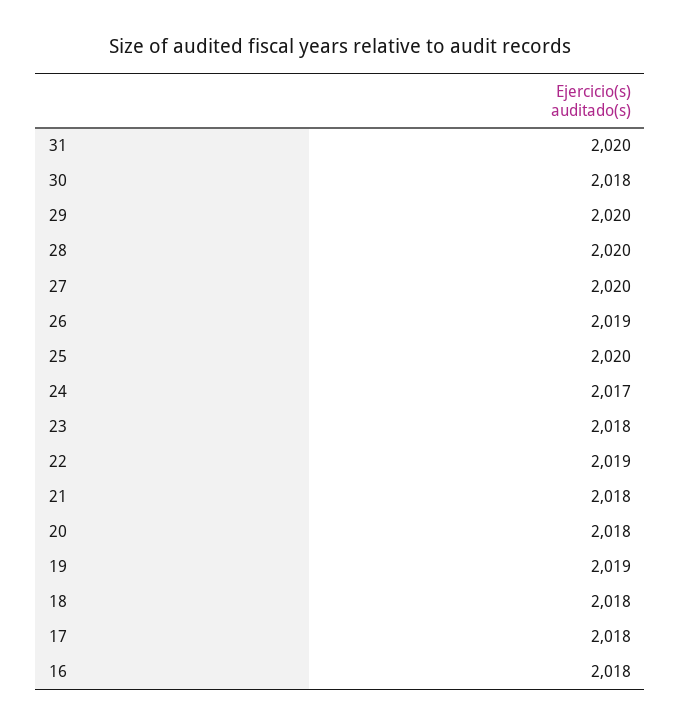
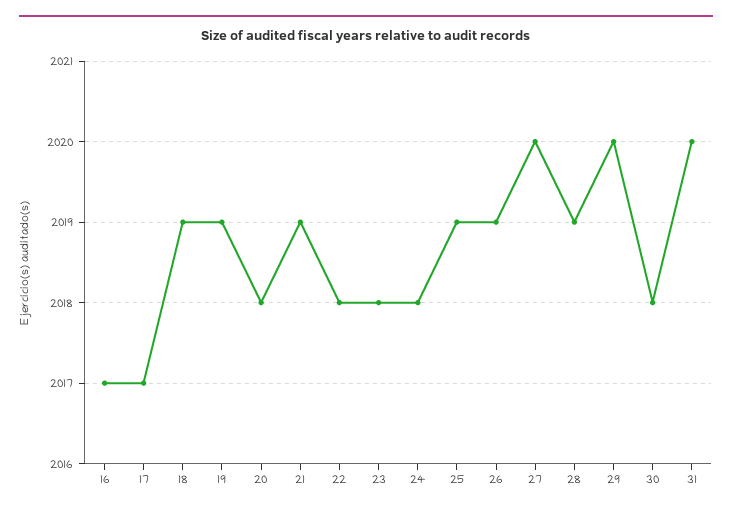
  {
    "31": 2020,
    "30": 2018,
    "29": 2020,
-   "28": 2020,
+   "28": 2019,
    "27": 2020,
    "26": 2019,
-   "25": 2020,
+   "25": 2019,
-   "24": 2017,
+   "24": 2018,
    "23": 2018,
-   "22": 2019,
+   "22": 2018,
-   "21": 2018,
+   "21": 2019,
    "20": 2018,
    "19": 2019,
-   "18": 2018,
+   "18": 2019,
-   "17": 2018,
+   "17": 2017,
-   "16": 2018
+   "16": 2017
  }

